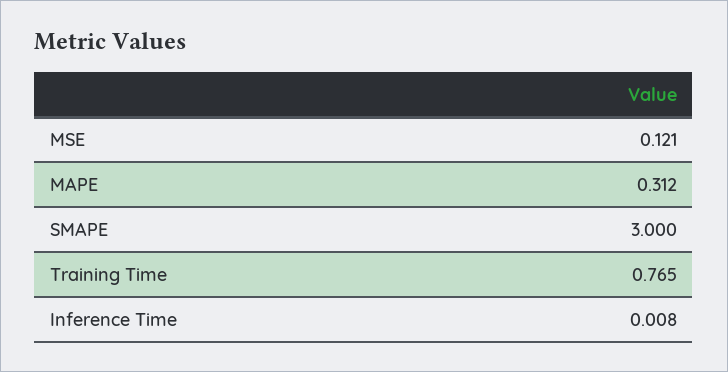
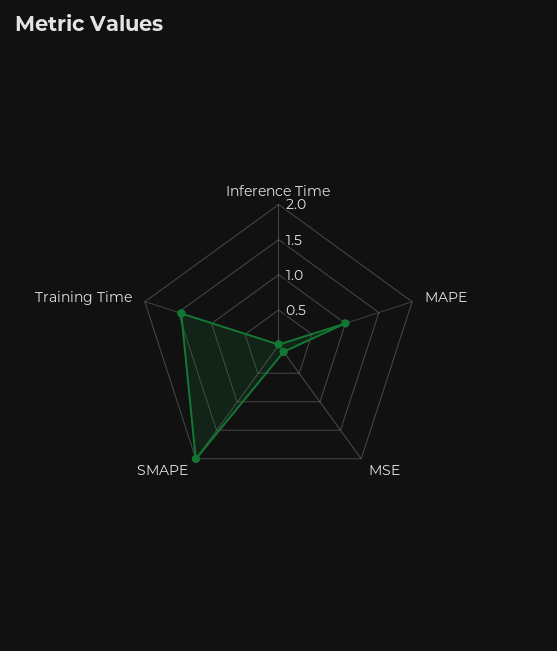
  {
    "MSE": 0.121,
-   "MAPE": 0.312,
+   "MAPE": 1,
-   "SMAPE": 3,
+   "SMAPE": 2,
-   "Training Time": 0.765,
+   "Training Time": 1.5,
    "Inference Time": 0.008
  }

